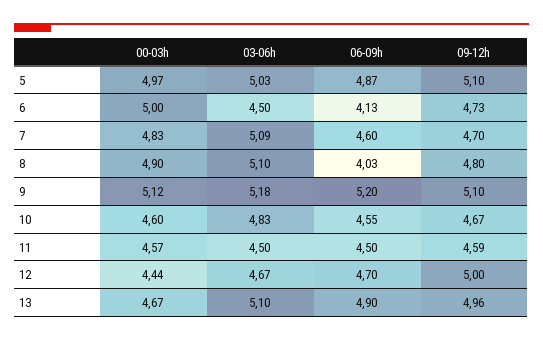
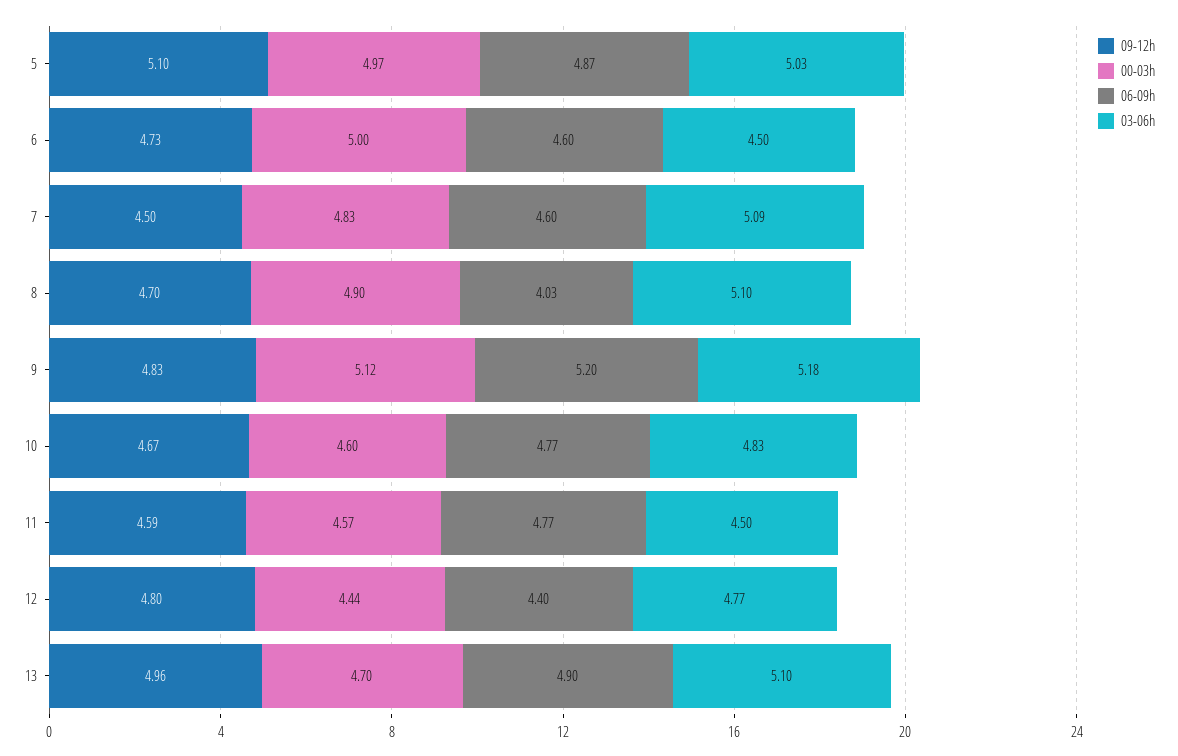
  {
    "00-03h": {
      "5": 4.97,
      "6": 5,
      "7": 4.83,
      "8": 4.9,
      "9": 5.12,
      "10": 4.6,
      "11": 4.57,
      "12": 4.44,
-     "13": 4.67
+     "13": 4.7
    },
    "03-06h": {
      "5": 5.03,
      "6": 4.5,
      "7": 5.09,
      "8": 5.1,
      "9": 5.18,
      "10": 4.83,
      "11": 4.5,
-     "12": 4.67,
+     "12": 4.77,
      "13": 5.1
    },
    "06-09h": {
      "5": 4.87,
-     "6": 4.13,
+     "6": 4.6,
      "7": 4.6,
      "8": 4.03,
      "9": 5.2,
-     "10": 4.55,
+     "10": 4.77,
-     "11": 4.5,
+     "11": 4.77,
-     "12": 4.7,
+     "12": 4.4,
      "13": 4.9
    },
    "09-12h": {
      "5": 5.1,
      "6": 4.73,
-     "7": 4.7,
+     "7": 4.5,
-     "8": 4.8,
+     "8": 4.7,
-     "9": 5.1,
+     "9": 4.83,
      "10": 4.67,
      "11": 4.59,
-     "12": 5,
+     "12": 4.8,
      "13": 4.96
    }
  }

